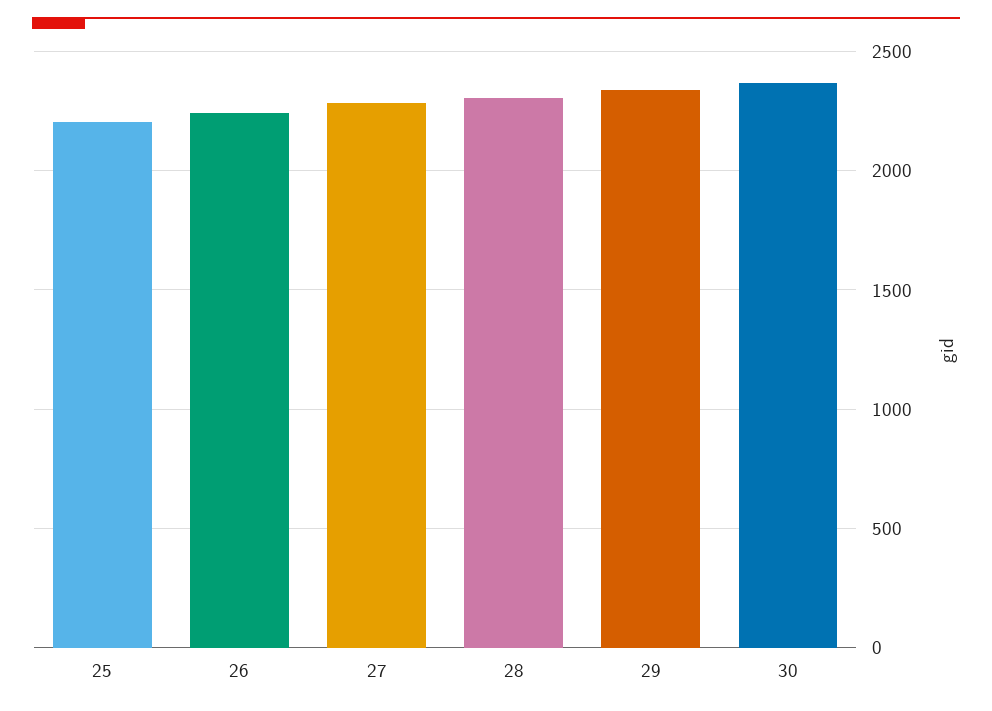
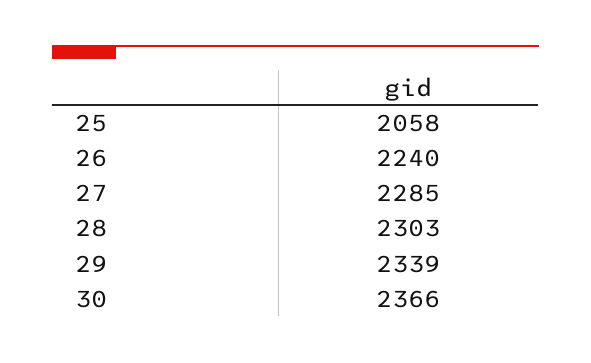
  {
-   "25": 2200,
+   "25": 2058,
    "26": 2240,
    "27": 2285,
    "28": 2303,
    "29": 2339,
    "30": 2366
  }

